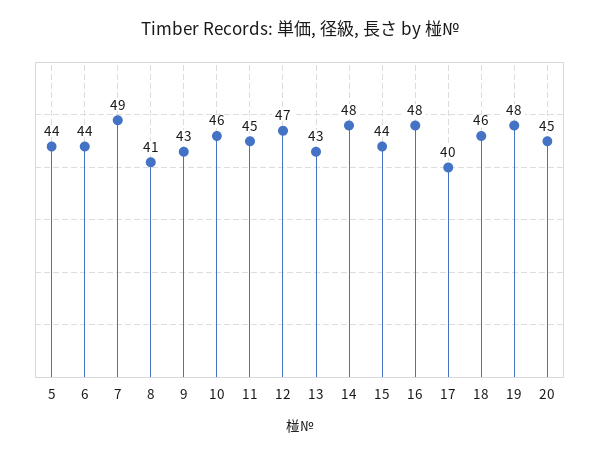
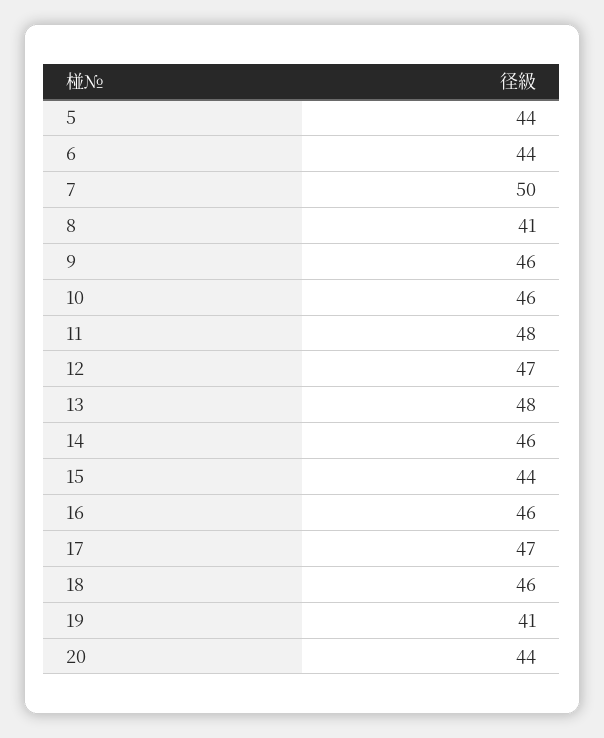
  {
    "5": 44,
    "6": 44,
-   "7": 49,
+   "7": 50,
    "8": 41,
-   "9": 43,
+   "9": 46,
    "10": 46,
-   "11": 45,
+   "11": 48,
    "12": 47,
-   "13": 43,
+   "13": 48,
-   "14": 48,
+   "14": 46,
    "15": 44,
-   "16": 48,
+   "16": 46,
-   "17": 40,
+   "17": 47,
    "18": 46,
-   "19": 48,
+   "19": 41,
-   "20": 45
+   "20": 44
  }

